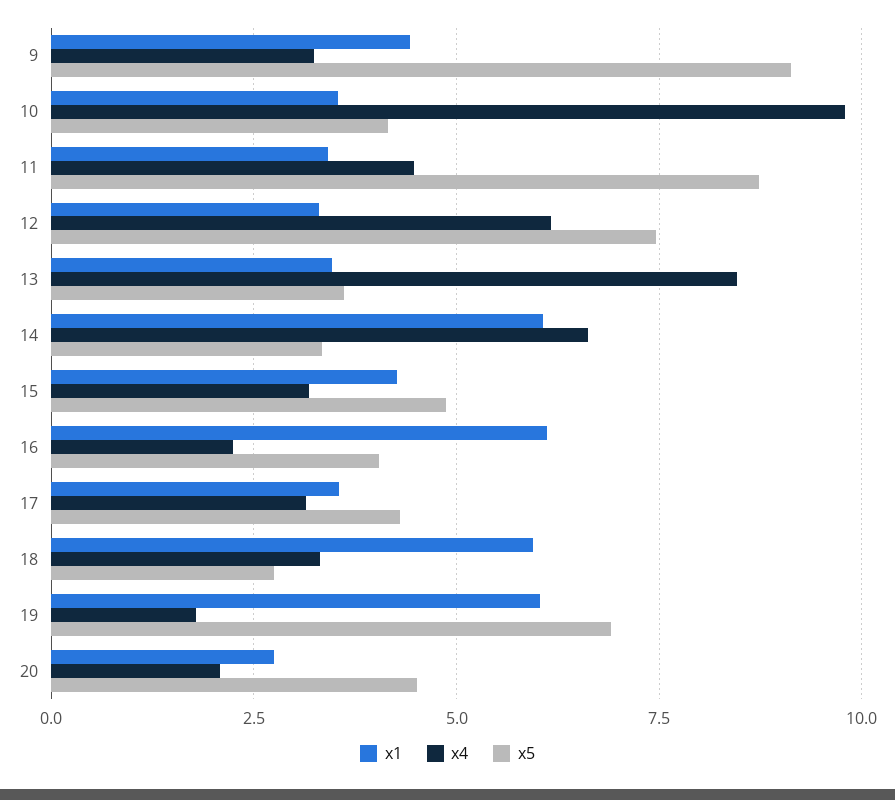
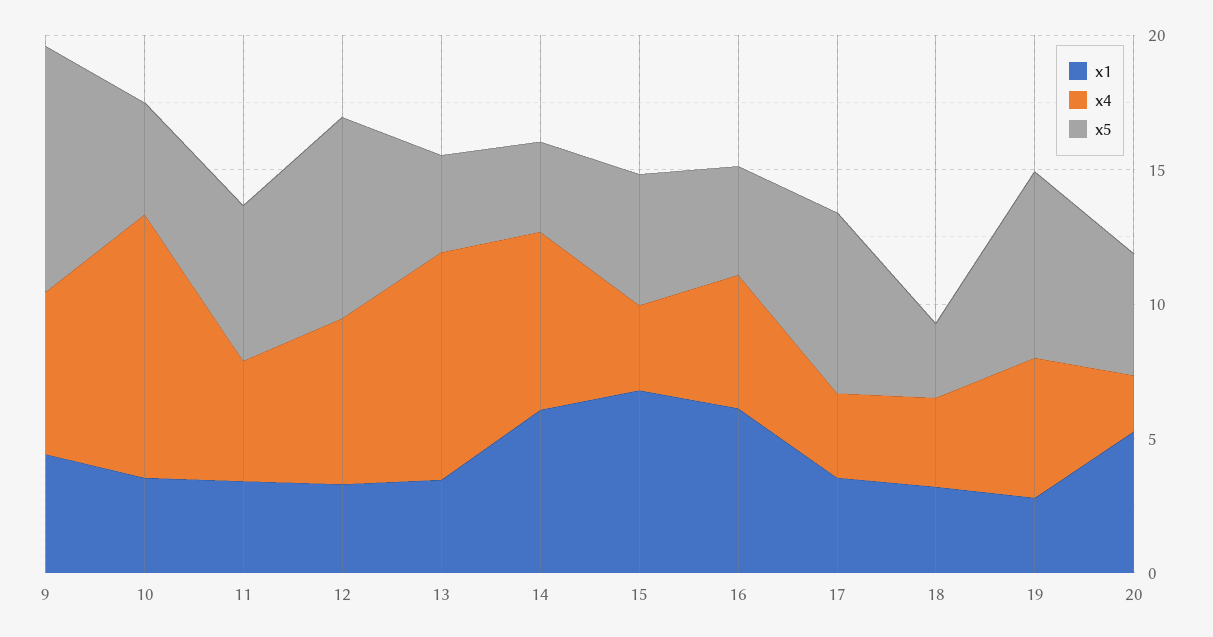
  {
    "x1": {
      "9": 4.5,
      "10": 3.5,
      "11": 3.5,
      "12": 3.25,
      "13": 3.5,
      "14": 6,
-     "15": 4.25,
+     "15": 7,
      "16": 6,
      "17": 3.5,
-     "18": 6,
+     "18": 3,
-     "19": 6,
+     "19": 3,
-     "20": 2.75
+     "20": 5
    },
    "x4": {
-     "9": 3.25,
+     "9": 6,
      "10": 9.75,
      "11": 4.5,
      "12": 6.25,
      "13": 8.5,
      "14": 6.75,
      "15": 3.25,
-     "16": 2.25,
+     "16": 5,
      "17": 3.25,
      "18": 3.25,
-     "19": 1.75,
+     "19": 5,
      "20": 2
    },
    "x5": {
      "9": 9.25,
      "10": 4.25,
-     "11": 8.75,
+     "11": 6,
      "12": 7.5,
      "13": 3.5,
      "14": 3.25,
      "15": 4.75,
      "16": 4,
-     "17": 4.25,
+     "17": 7,
      "18": 2.75,
      "19": 7,
      "20": 4.5
    }
  }

